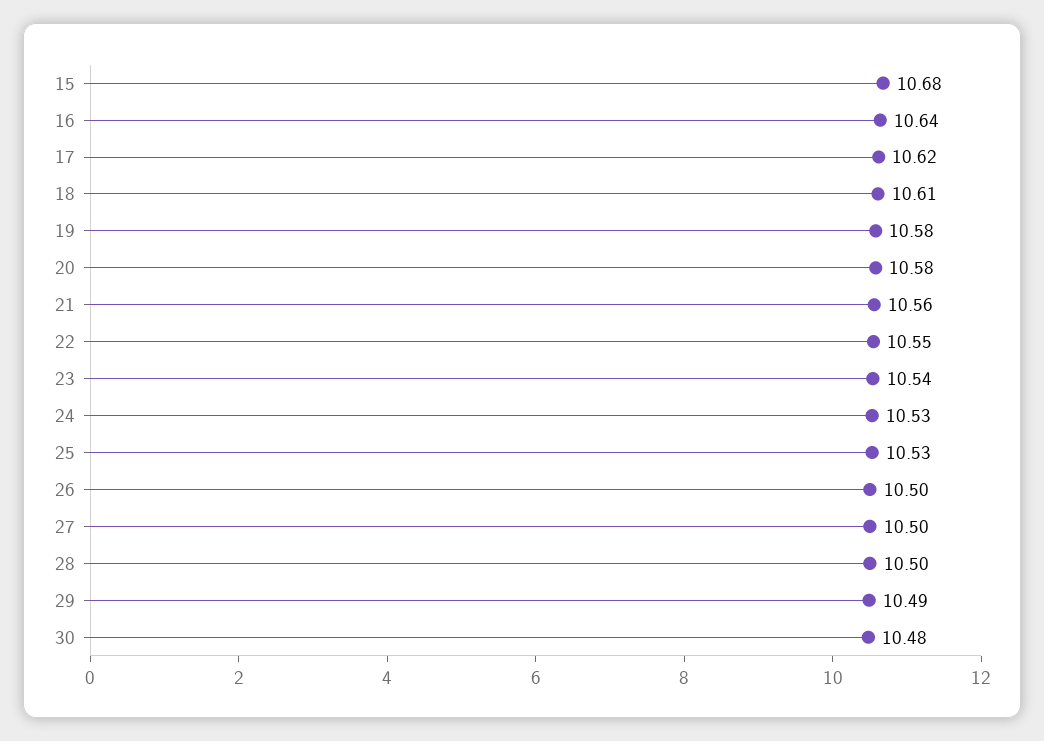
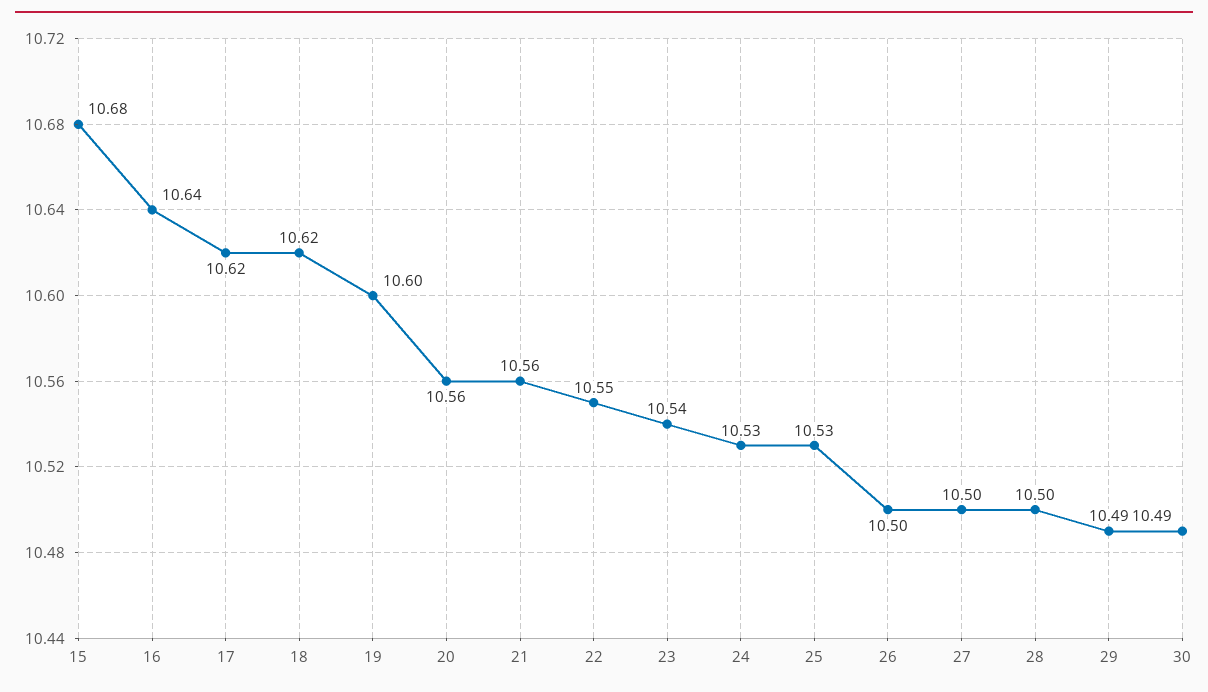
  {
    "15": 10.68,
    "16": 10.64,
    "17": 10.62,
-   "18": 10.61,
+   "18": 10.62,
-   "19": 10.58,
+   "19": 10.6,
-   "20": 10.58,
+   "20": 10.56,
    "21": 10.56,
    "22": 10.55,
    "23": 10.54,
    "24": 10.53,
    "25": 10.53,
    "26": 10.5,
    "27": 10.5,
    "28": 10.5,
    "29": 10.49,
-   "30": 10.48
+   "30": 10.49
  }

